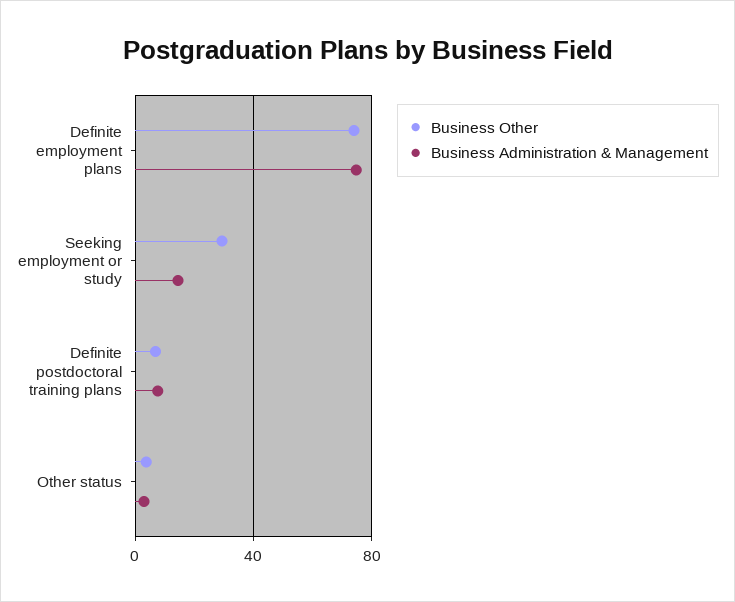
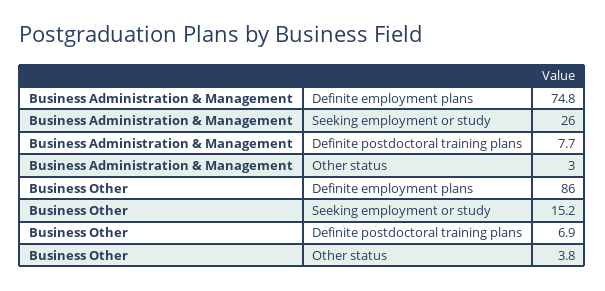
  {
    "Business Other": {
-     "Definite employment plans": 75,
+     "Definite employment plans": 86,
-     "Seeking employment or study": 30,
+     "Seeking employment or study": 15.2,
      "Definite postdoctoral training plans": 6.9,
      "Other status": 3.8
    },
    "Business Administration & Management": {
      "Definite employment plans": 74.8,
-     "Seeking employment or study": 15,
+     "Seeking employment or study": 26,
      "Definite postdoctoral training plans": 7.7,
      "Other status": 3
    }
  }

